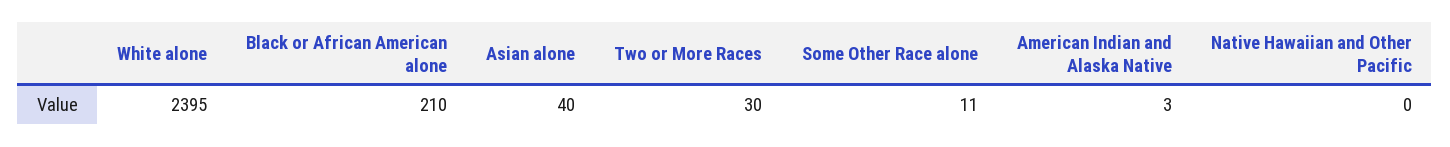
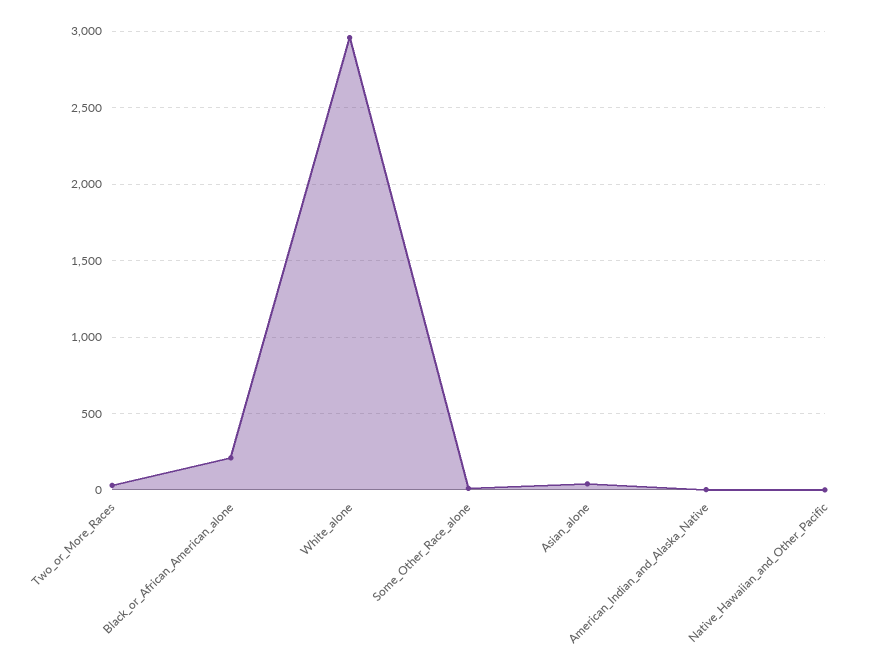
  {
-   "White alone": 2395,
+   "White alone": 2950,
    "Black or African American alone": 210,
    "Asian alone": 40,
    "Two or More Races": 30,
    "Some Other Race alone": 11,
    "American Indian and Alaska Native": 3,
    "Native Hawaiian and Other Pacific": 0
  }

